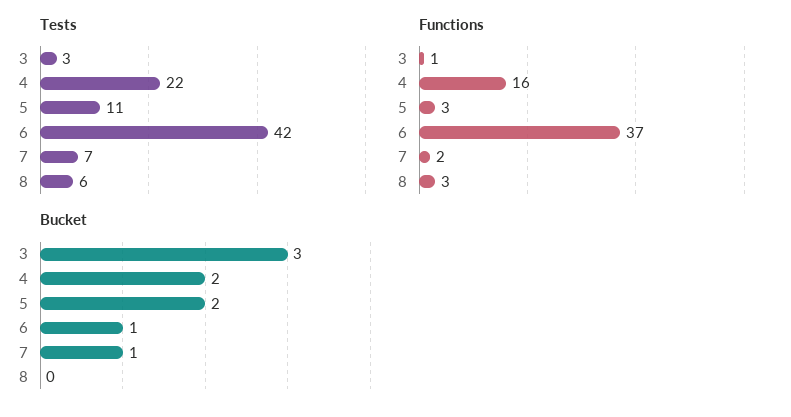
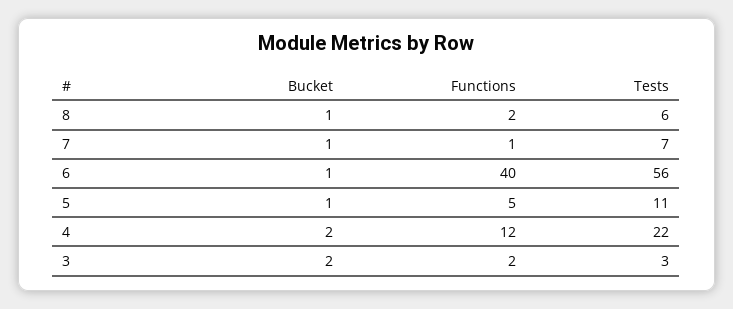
  {
    "Tests": {
      "3": 3,
      "4": 22,
      "5": 11,
-     "6": 42,
+     "6": 56,
      "7": 7,
      "8": 6
    },
    "Functions": {
-     "3": 1,
+     "3": 2,
-     "4": 16,
+     "4": 12,
-     "5": 3,
+     "5": 5,
-     "6": 37,
+     "6": 40,
-     "7": 2,
+     "7": 1,
-     "8": 3
+     "8": 2
    },
    "Bucket": {
-     "3": 3,
+     "3": 2,
      "4": 2,
-     "5": 2,
+     "5": 1,
      "6": 1,
      "7": 1,
-     "8": 0
+     "8": 1
    }
  }

